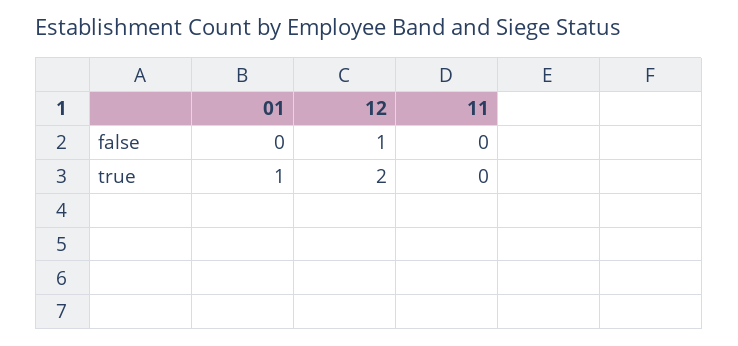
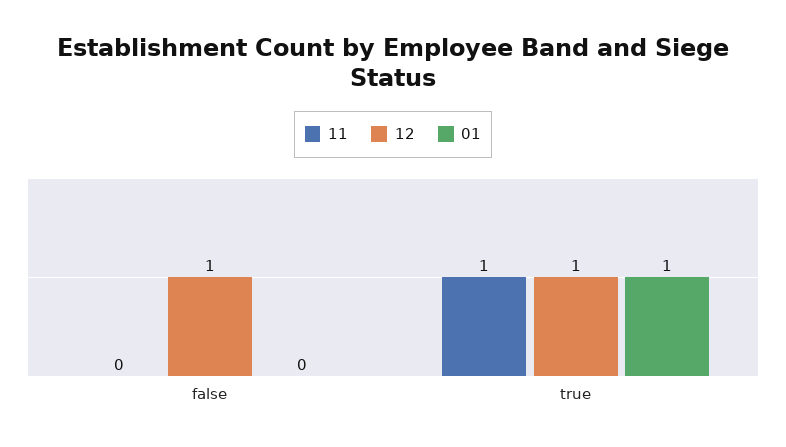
  {
    "01": {
      "false": 0,
      "true": 1
    },
    "12": {
      "false": 1,
-     "true": 2
+     "true": 1
    },
    "11": {
      "false": 0,
-     "true": 0
+     "true": 1
    }
  }

